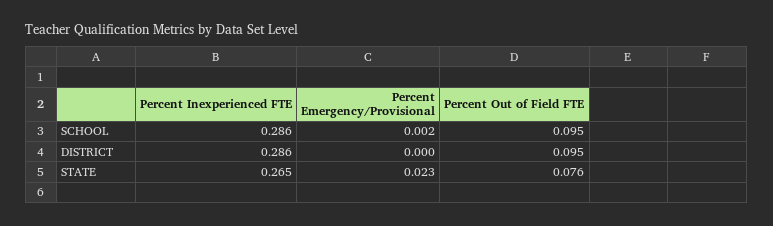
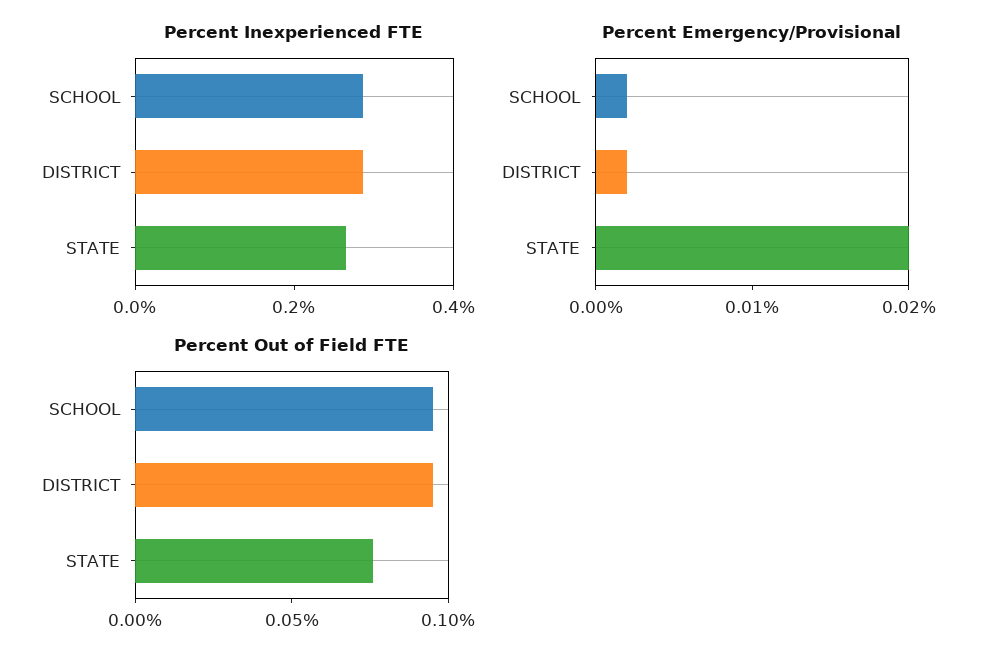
  {
    "Percent Inexperienced FTE": {
      "SCHOOL": 0.286,
      "DISTRICT": 0.286,
      "STATE": 0.265
    },
    "Percent Emergency/Provisional": {
      "SCHOOL": 0.002,
-     "DISTRICT": 0,
+     "DISTRICT": 0.002,
-     "STATE": 0.023
+     "STATE": 0.02
    },
    "Percent Out of Field FTE": {
      "SCHOOL": 0.095,
      "DISTRICT": 0.095,
      "STATE": 0.076
    }
  }

